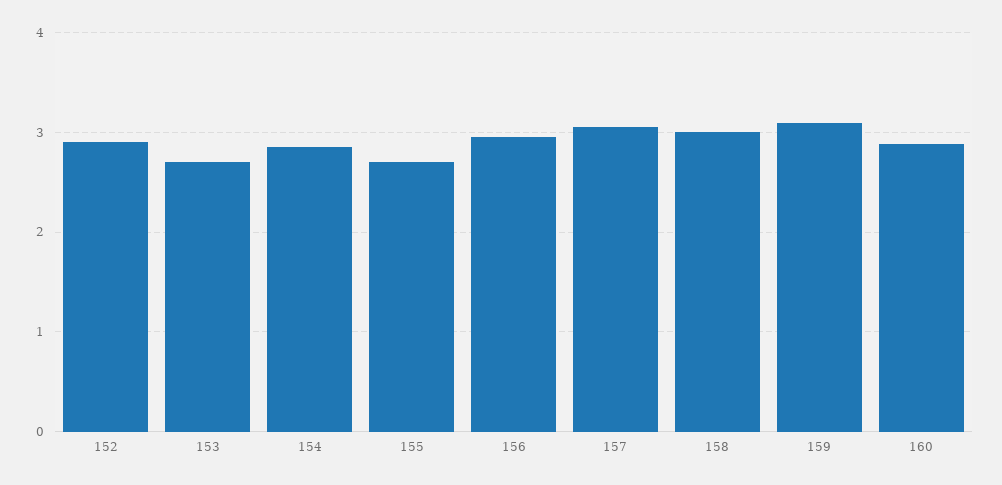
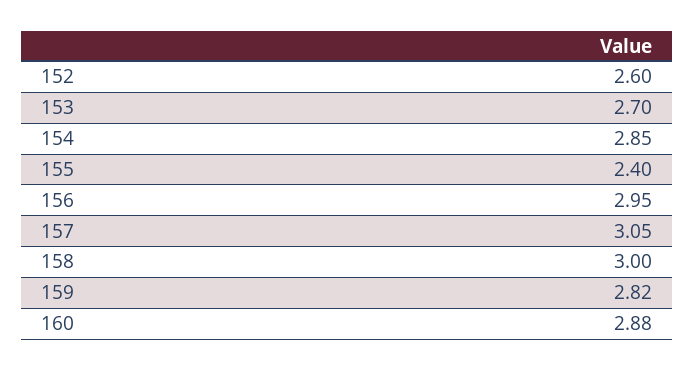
  {
-   "152": 2.9,
+   "152": 2.6,
    "153": 2.7,
    "154": 2.85,
-   "155": 2.7,
+   "155": 2.4,
    "156": 2.95,
    "157": 3.05,
    "158": 3,
-   "159": 3.1,
+   "159": 2.82,
    "160": 2.88
  }

